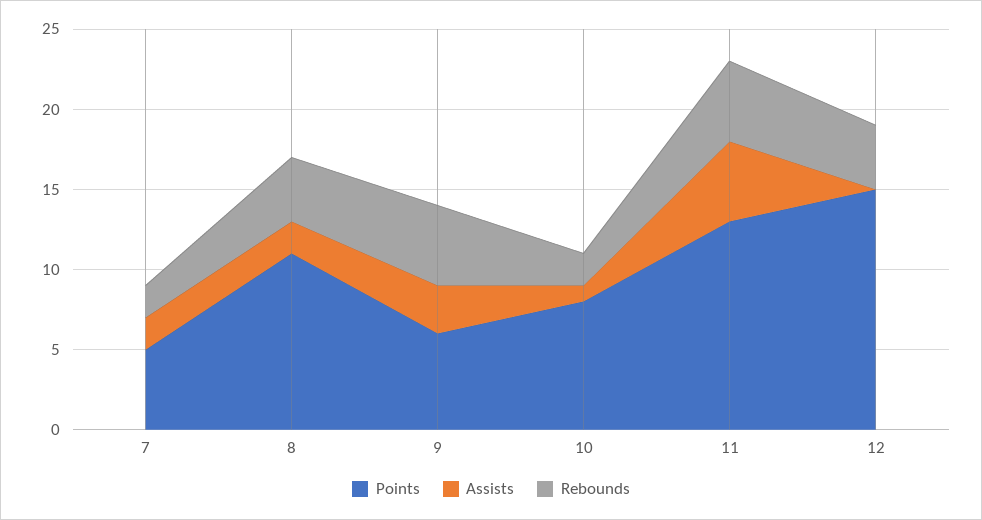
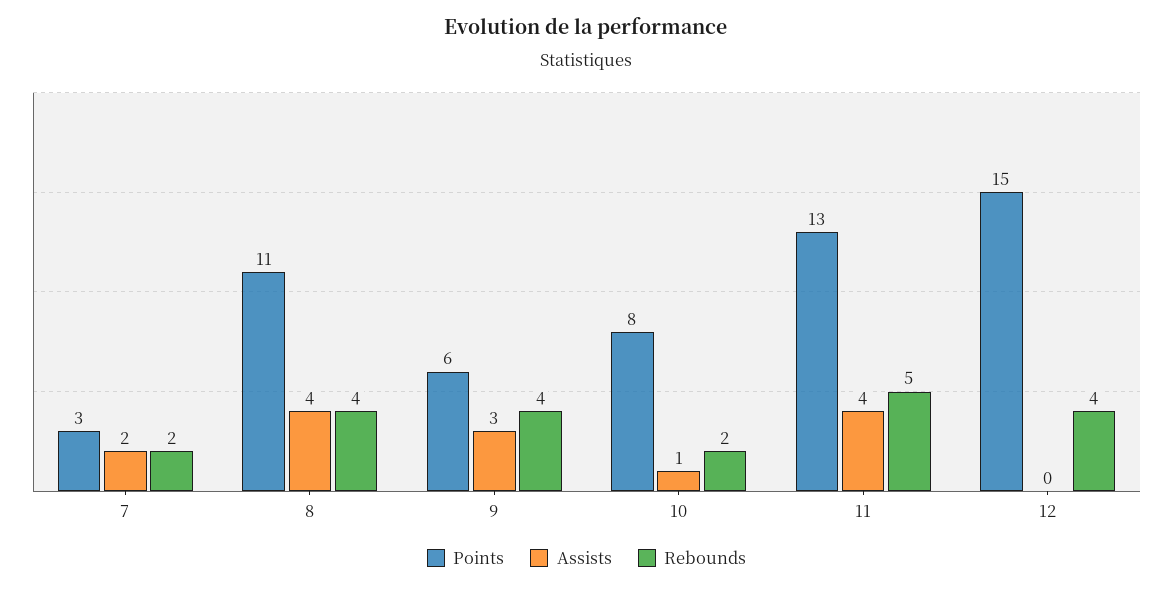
  {
    "Points": {
-     "7": 5,
+     "7": 3,
      "8": 11,
      "9": 6,
      "10": 8,
      "11": 13,
      "12": 15
    },
    "Assists": {
      "7": 2,
-     "8": 2,
+     "8": 4,
      "9": 3,
      "10": 1,
-     "11": 5,
+     "11": 4,
      "12": 0
    },
    "Rebounds": {
      "7": 2,
      "8": 4,
-     "9": 5,
+     "9": 4,
      "10": 2,
      "11": 5,
      "12": 4
    }
  }

